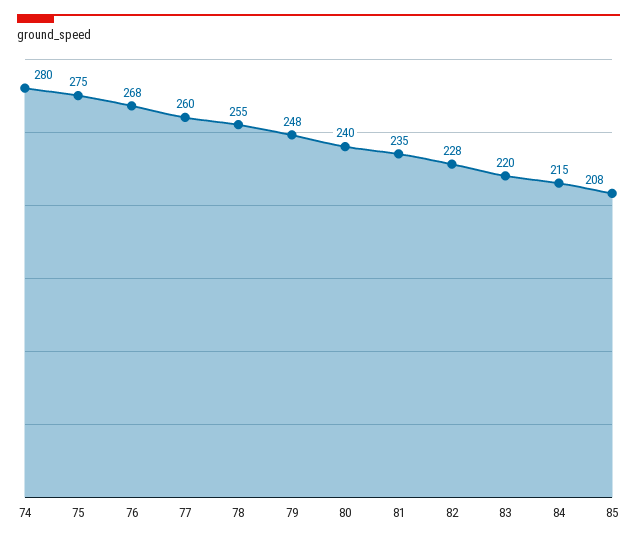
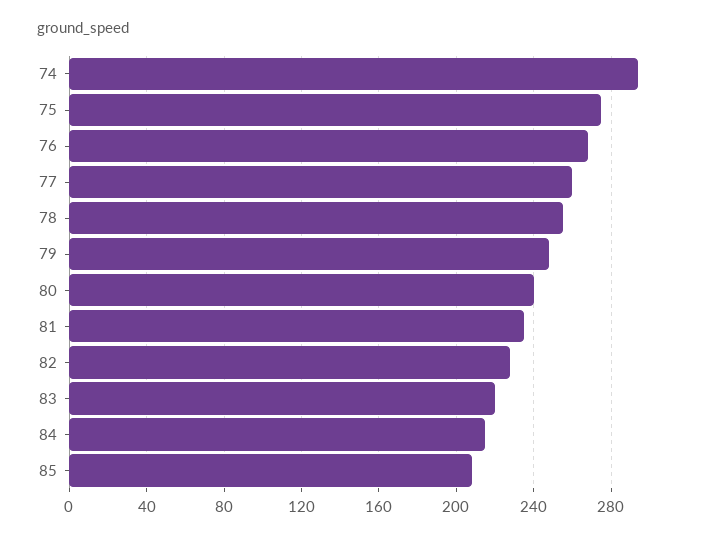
  {
-   "74": 280,
+   "74": 295,
    "75": 275,
    "76": 268,
    "77": 260,
    "78": 255,
    "79": 248,
    "80": 240,
    "81": 235,
    "82": 228,
    "83": 220,
    "84": 215,
    "85": 208
  }

